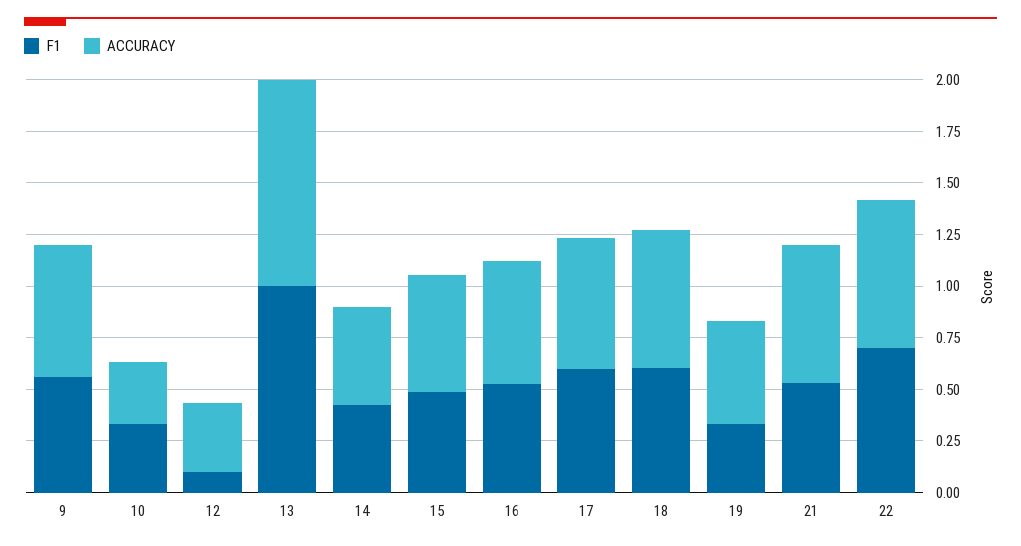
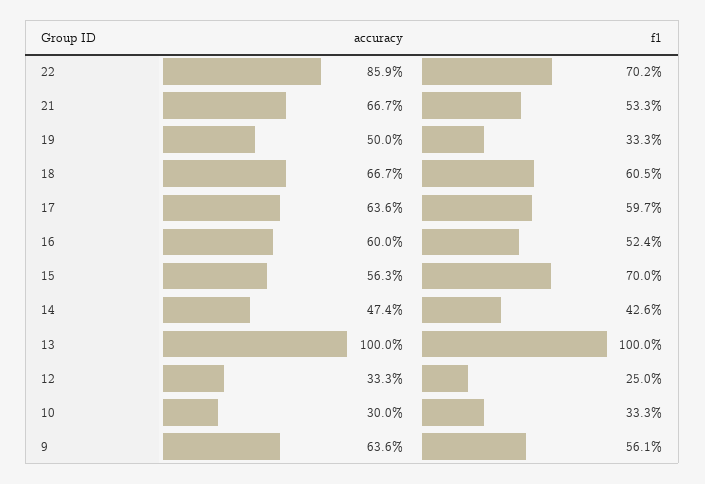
  {
    "F1": {
      "9": 0.561,
      "10": 0.333,
-     "12": 0.1,
+     "12": 0.25,
      "13": 1,
      "14": 0.426,
-     "15": 0.5,
+     "15": 0.7,
      "16": 0.524,
      "17": 0.597,
      "18": 0.605,
      "19": 0.333,
      "21": 0.533,
      "22": 0.702
    },
    "ACCURACY": {
      "9": 0.636,
      "10": 0.3,
      "12": 0.333,
      "13": 1,
      "14": 0.474,
      "15": 0.563,
      "16": 0.6,
      "17": 0.636,
      "18": 0.667,
      "19": 0.5,
      "21": 0.667,
-     "22": 0.7
+     "22": 0.859
    }
  }

